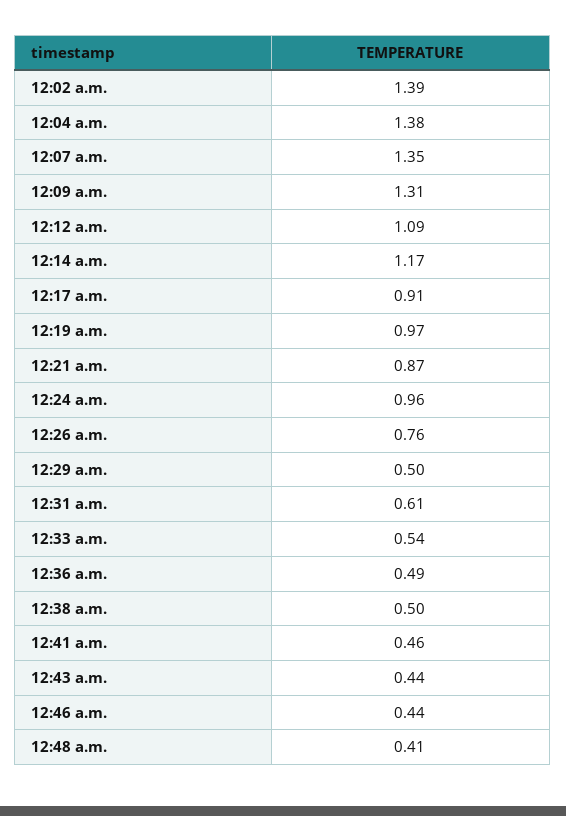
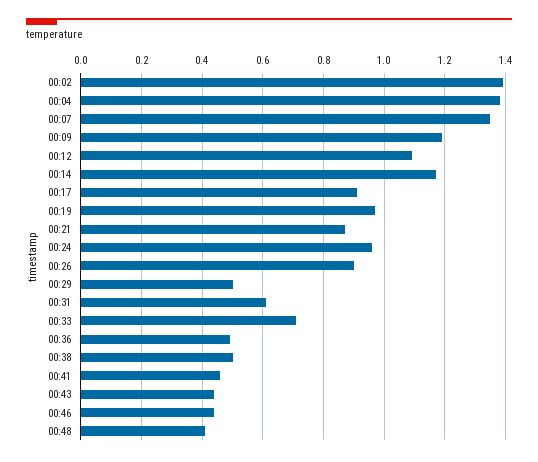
  {
    "12:02 a.m.": 1.39,
    "12:04 a.m.": 1.38,
    "12:07 a.m.": 1.35,
-   "12:09 a.m.": 1.31,
+   "12:09 a.m.": 1.2,
    "12:12 a.m.": 1.09,
    "12:14 a.m.": 1.17,
    "12:17 a.m.": 0.91,
    "12:19 a.m.": 0.97,
    "12:21 a.m.": 0.87,
    "12:24 a.m.": 0.96,
-   "12:26 a.m.": 0.76,
+   "12:26 a.m.": 0.9,
    "12:29 a.m.": 0.5,
    "12:31 a.m.": 0.61,
-   "12:33 a.m.": 0.54,
+   "12:33 a.m.": 0.7,
    "12:36 a.m.": 0.49,
    "12:38 a.m.": 0.5,
    "12:41 a.m.": 0.46,
    "12:43 a.m.": 0.44,
    "12:46 a.m.": 0.44,
    "12:48 a.m.": 0.41
  }

